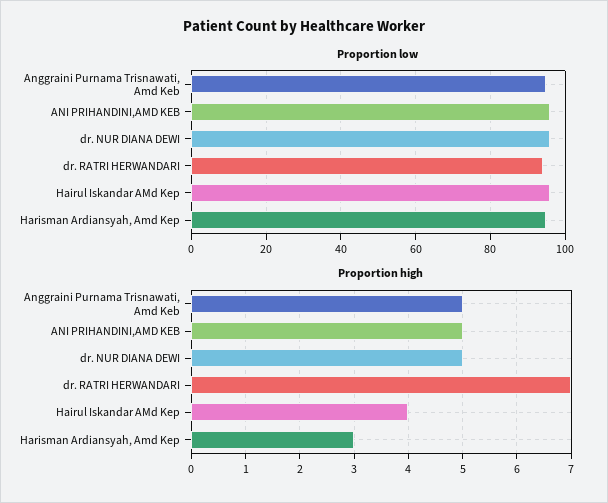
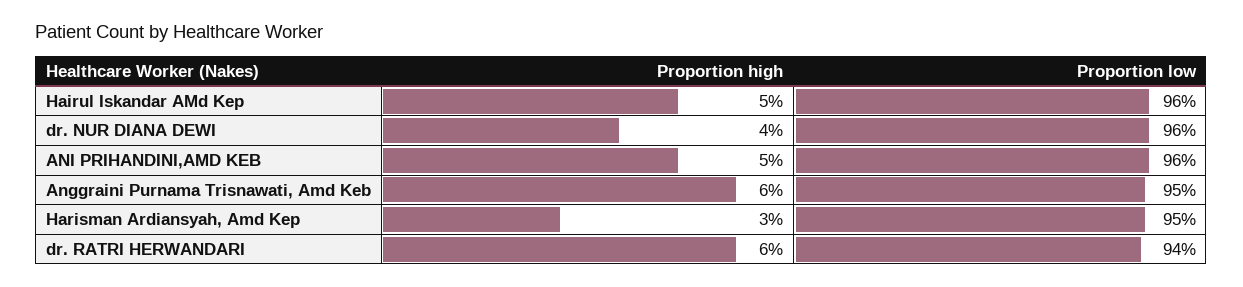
  {
    "Proportion low": {
      "Anggraini Purnama Trisnawati, Amd Keb": 95,
      "ANI PRIHANDINI,AMD KEB": 96,
      "dr. NUR DIANA DEWI": 96,
      "dr. RATRI HERWANDARI": 94,
      "Hairul Iskandar AMd Kep": 96,
      "Harisman Ardiansyah, Amd Kep": 95
    },
    "Proportion high": {
-     "Anggraini Purnama Trisnawati, Amd Keb": 5,
+     "Anggraini Purnama Trisnawati, Amd Keb": 6,
      "ANI PRIHANDINI,AMD KEB": 5,
-     "dr. NUR DIANA DEWI": 5,
+     "dr. NUR DIANA DEWI": 4,
-     "dr. RATRI HERWANDARI": 7,
+     "dr. RATRI HERWANDARI": 6,
-     "Hairul Iskandar AMd Kep": 4,
+     "Hairul Iskandar AMd Kep": 5,
      "Harisman Ardiansyah, Amd Kep": 3
    }
  }

